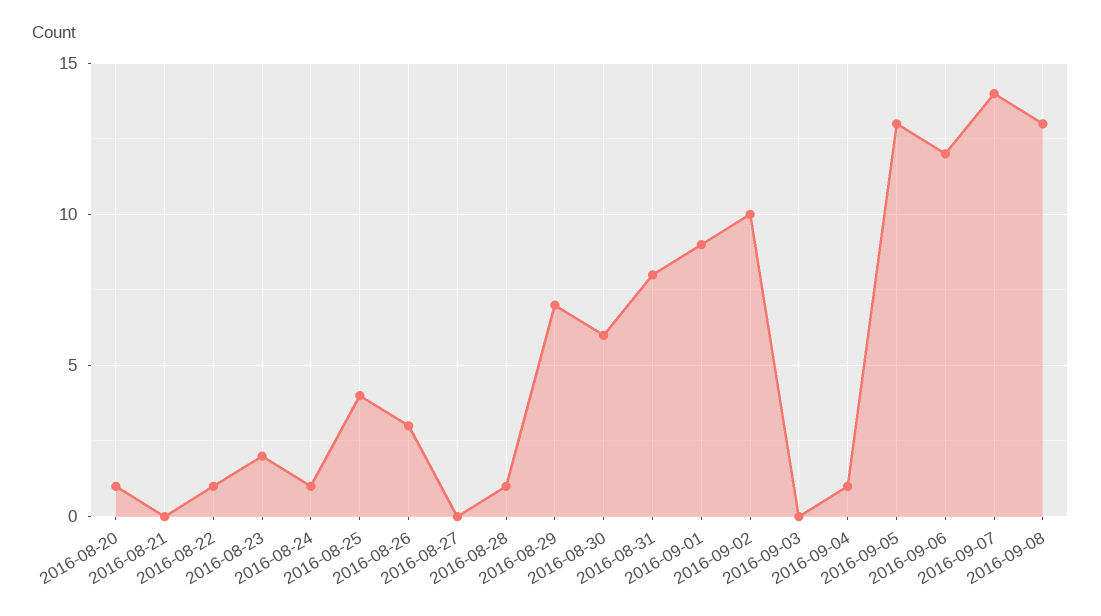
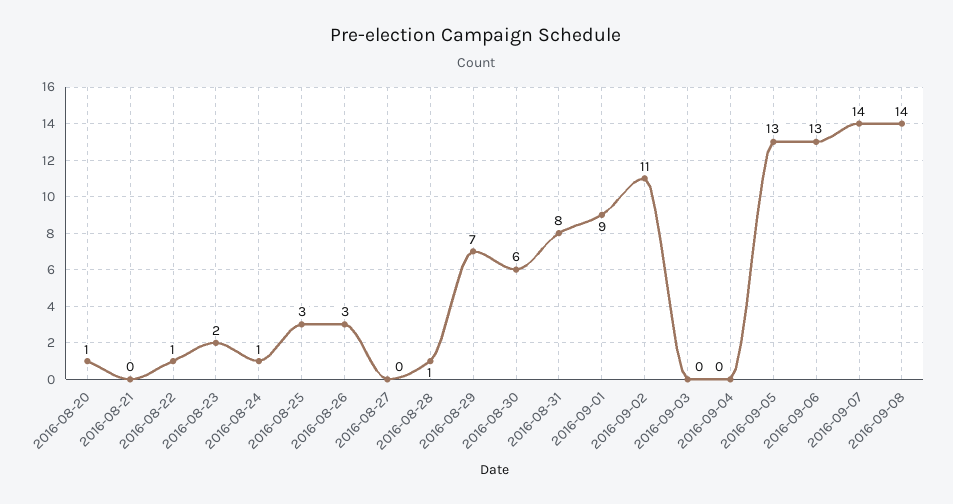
  {
    "2016-08-20": 1,
    "2016-08-21": 0,
    "2016-08-22": 1,
    "2016-08-23": 2,
    "2016-08-24": 1,
-   "2016-08-25": 4,
+   "2016-08-25": 3,
    "2016-08-26": 3,
    "2016-08-27": 0,
    "2016-08-28": 1,
    "2016-08-29": 7,
    "2016-08-30": 6,
    "2016-08-31": 8,
    "2016-09-01": 9,
-   "2016-09-02": 10,
+   "2016-09-02": 11,
    "2016-09-03": 0,
-   "2016-09-04": 1,
+   "2016-09-04": 0,
    "2016-09-05": 13,
-   "2016-09-06": 12,
+   "2016-09-06": 13,
    "2016-09-07": 14,
-   "2016-09-08": 13
+   "2016-09-08": 14
  }

